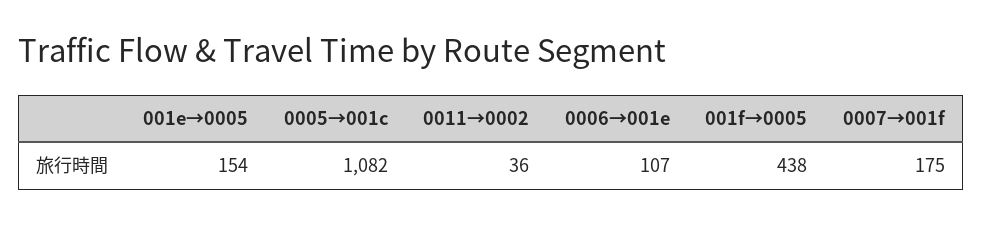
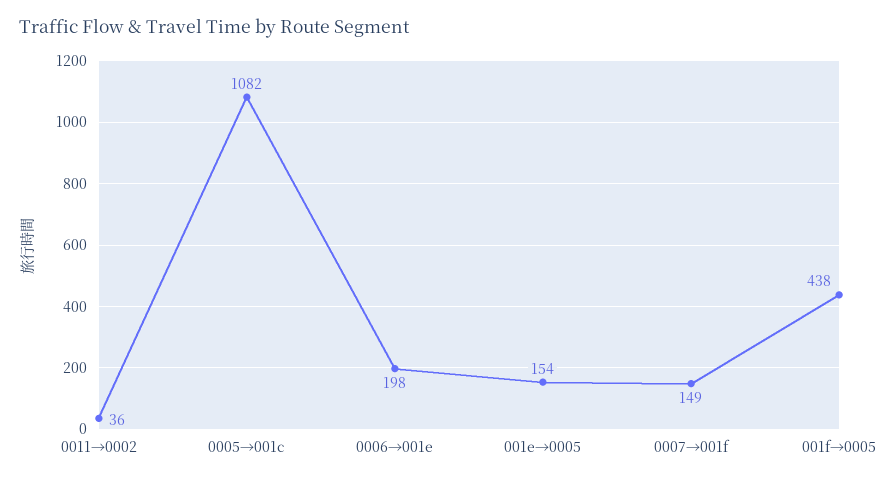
  {
    "001e→0005": 154,
    "0005→001c": 1082,
    "0011→0002": 36,
-   "0006→001e": 107,
+   "0006→001e": 198,
    "001f→0005": 438,
-   "0007→001f": 175
+   "0007→001f": 149
  }

